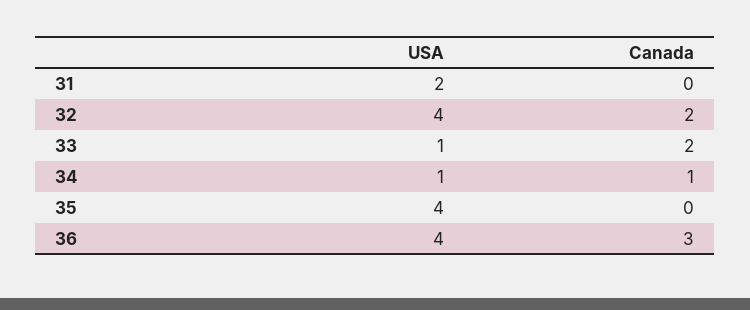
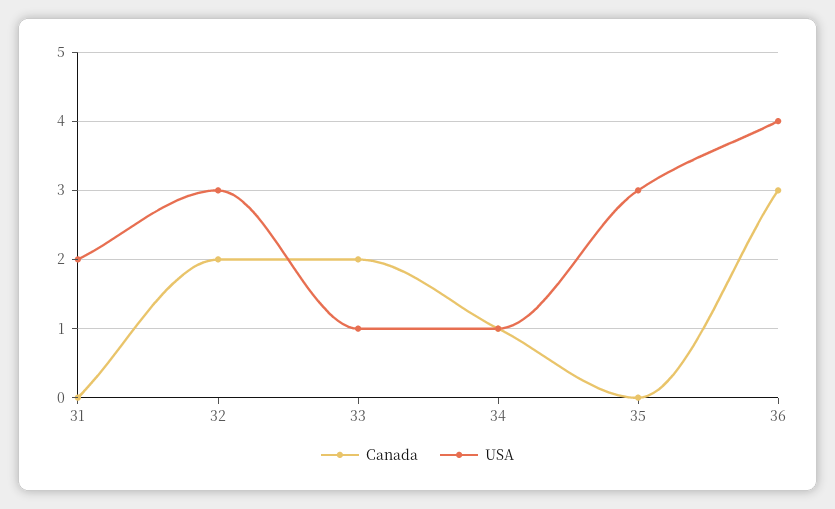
  {
    "USA": {
      "31": 2,
-     "32": 4,
+     "32": 3,
      "33": 1,
      "34": 1,
-     "35": 4,
+     "35": 3,
      "36": 4
    },
    "Canada": {
      "31": 0,
      "32": 2,
      "33": 2,
      "34": 1,
      "35": 0,
      "36": 3
    }
  }

